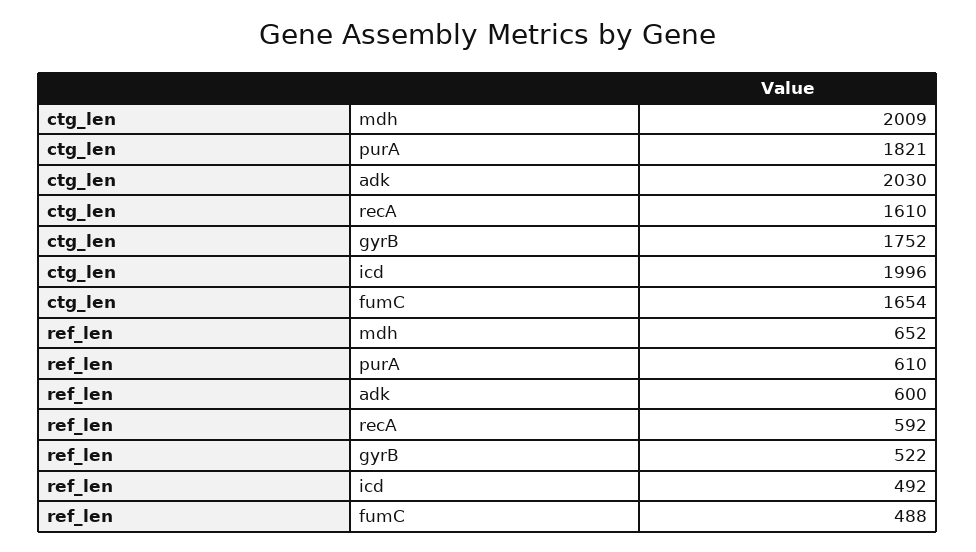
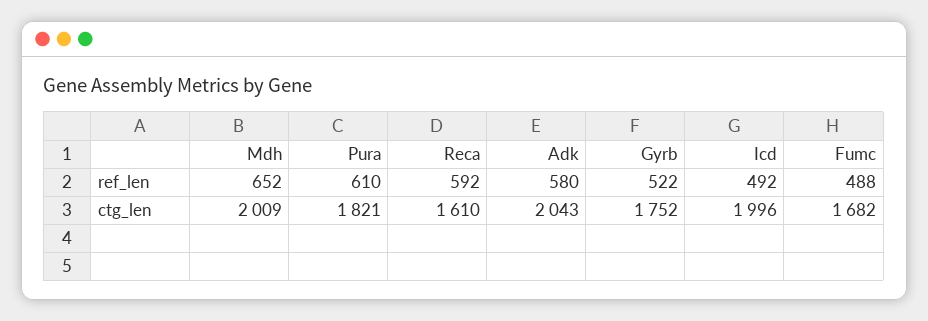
  {
    "ctg_len": {
      "mdh": 2009,
      "purA": 1821,
-     "adk": 2030,
+     "adk": 2043,
      "recA": 1610,
      "gyrB": 1752,
      "icd": 1996,
-     "fumC": 1654
+     "fumC": 1682
    },
    "ref_len": {
      "mdh": 652,
      "purA": 610,
-     "adk": 600,
+     "adk": 580,
      "recA": 592,
      "gyrB": 522,
      "icd": 492,
      "fumC": 488
    }
  }

